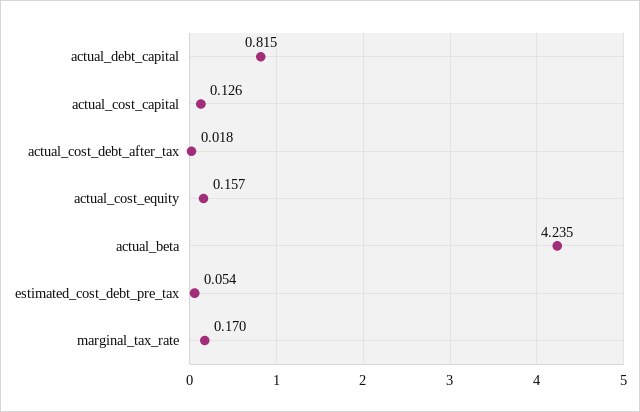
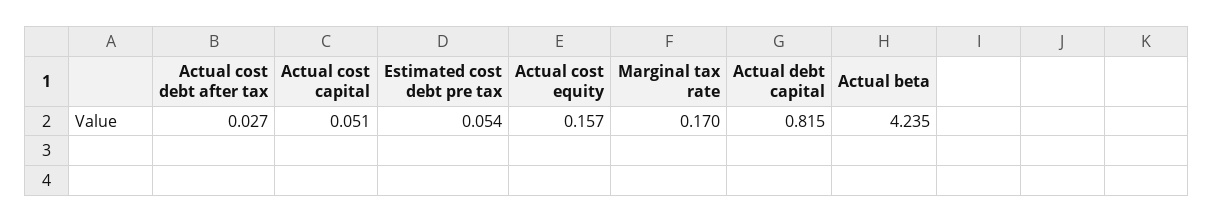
  {
    "actual_debt_capital": 0.815,
-   "actual_cost_capital": 0.126,
+   "actual_cost_capital": 0.051,
-   "actual_cost_debt_after_tax": 0.018,
+   "actual_cost_debt_after_tax": 0.027,
    "actual_cost_equity": 0.157,
    "actual_beta": 4.235,
    "estimated_cost_debt_pre_tax": 0.054,
    "marginal_tax_rate": 0.17
  }

